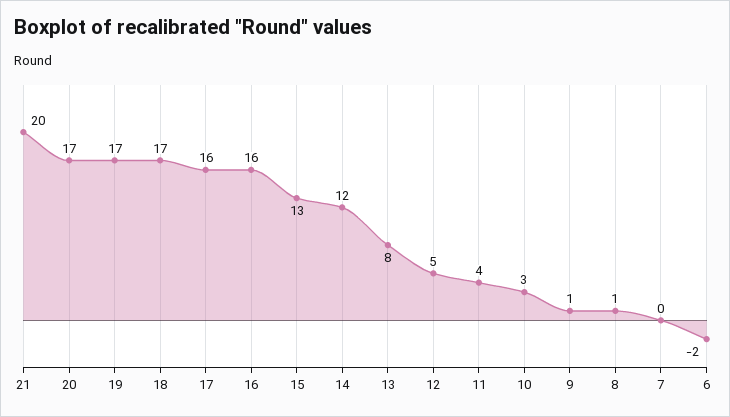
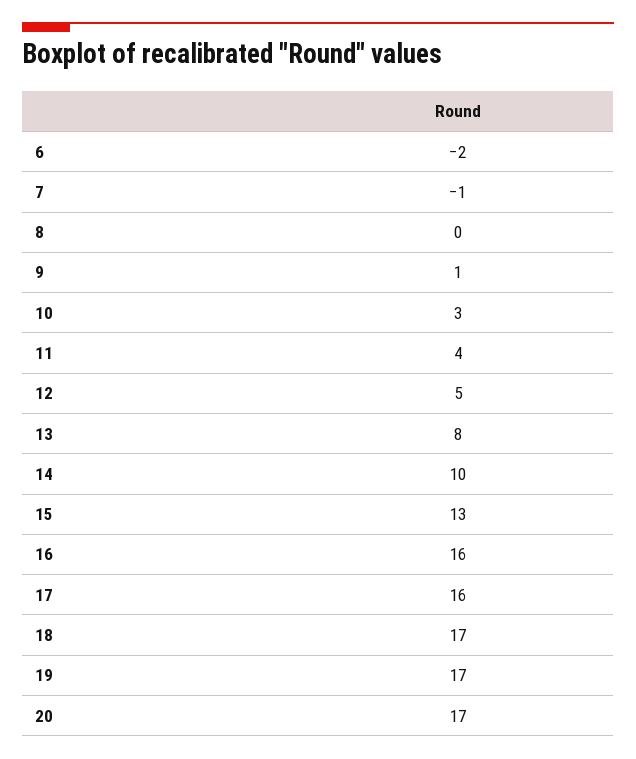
  {
-   "21": 20,
    "20": 17,
    "19": 17,
    "18": 17,
    "17": 16,
    "16": 16,
    "15": 13,
-   "14": 12,
+   "14": 10,
    "13": 8,
    "12": 5,
    "11": 4,
    "10": 3,
    "9": 1,
-   "8": 1,
+   "8": 0,
-   "7": 0,
+   "7": -1,
    "6": -2
  }

